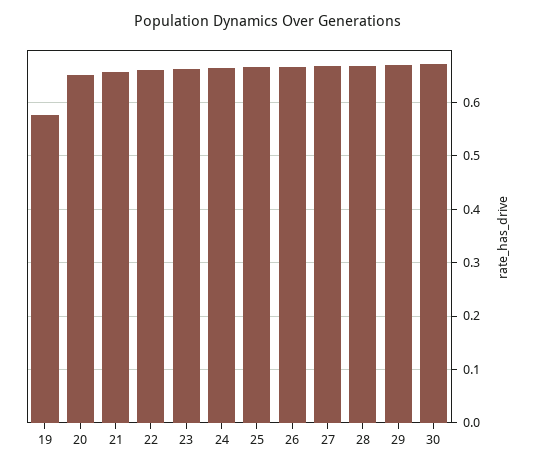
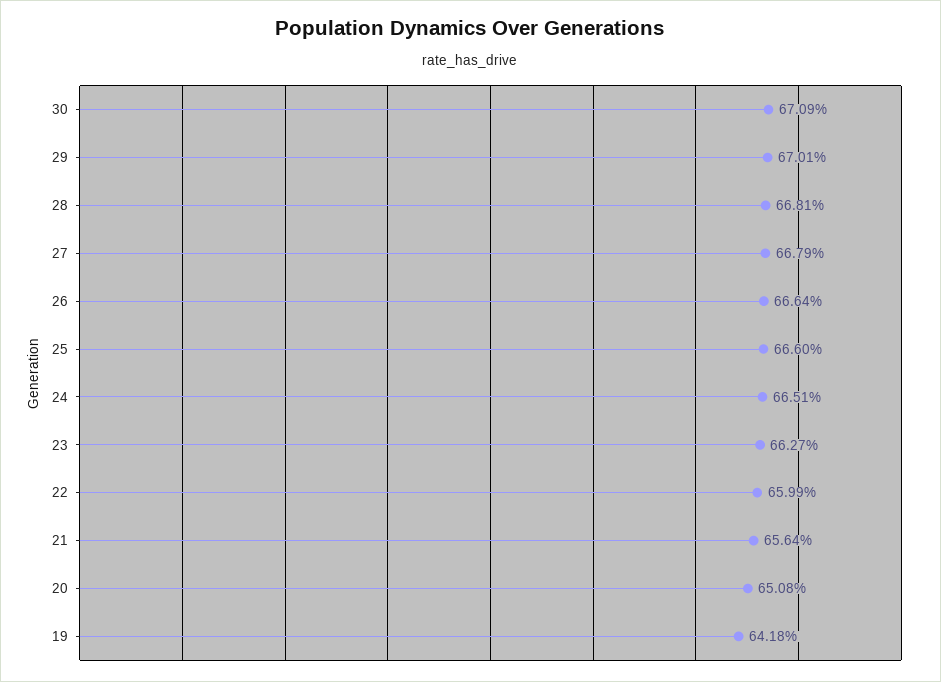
  {
-   "19": 0.58,
+   "19": 0.6418,
    "20": 0.6508,
    "21": 0.6564,
    "22": 0.6599,
    "23": 0.6627,
    "24": 0.6651,
    "25": 0.666,
    "26": 0.6664,
    "27": 0.6679,
    "28": 0.6681,
    "29": 0.6701,
    "30": 0.6709
  }

